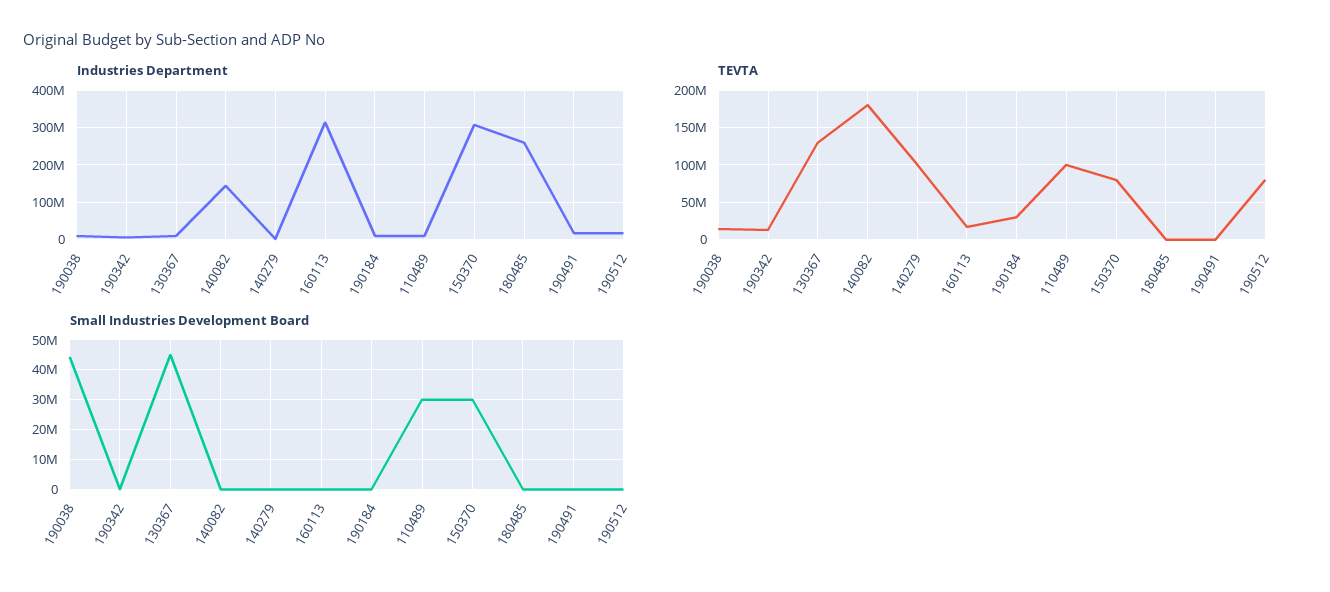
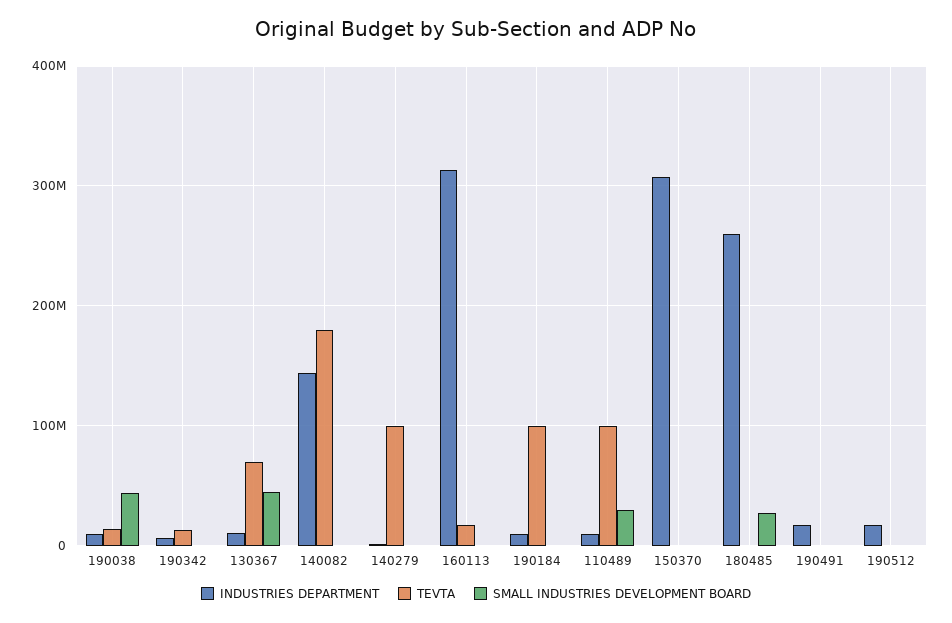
  {
    "Industries Department": {
      "190038": 10000000,
      "190342": 10000000,
      "130367": 10000000,
      "140082": 140000000,
      "140279": 0,
      "160113": 310000000,
      "190184": 10000000,
      "110489": 10000000,
      "150370": 310000000,
      "180485": 260000000,
      "190491": 20000000,
      "190512": 20000000
    },
    "TEVTA": {
      "190038": 10000000,
      "190342": 10000000,
-     "130367": 130000000,
+     "130367": 70000000,
      "140082": 180000000,
      "140279": 100000000,
      "160113": 20000000,
-     "190184": 30000000,
+     "190184": 100000000,
      "110489": 100000000,
-     "150370": 80000000,
+     "150370": 0,
      "180485": 0,
      "190491": 0,
-     "190512": 80000000
+     "190512": 0
    },
    "Small Industries Development Board": {
      "190038": 45000000,
      "190342": 0,
      "130367": 45000000,
      "140082": 0,
      "140279": 0,
      "160113": 0,
      "190184": 0,
      "110489": 30000000,
-     "150370": 30000000,
+     "150370": 0,
-     "180485": 0,
+     "180485": 30000000,
      "190491": 0,
      "190512": 0
    }
  }

